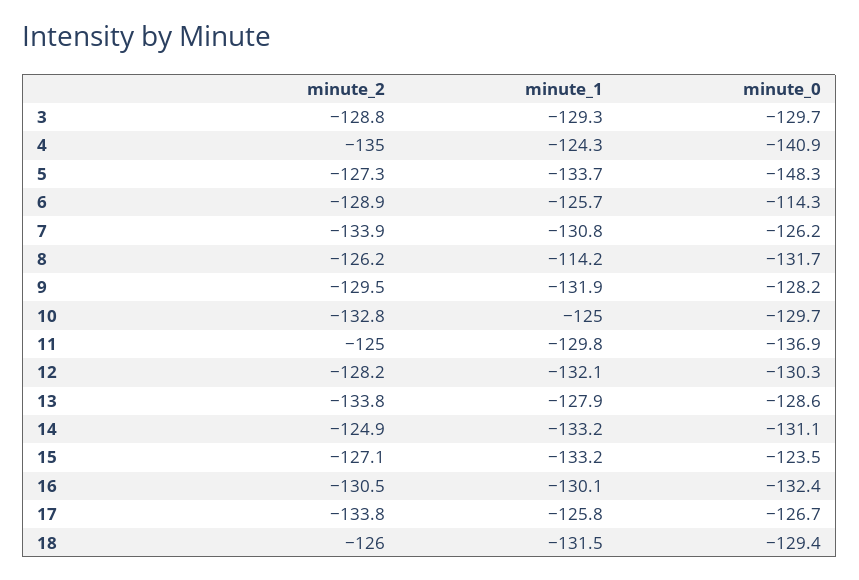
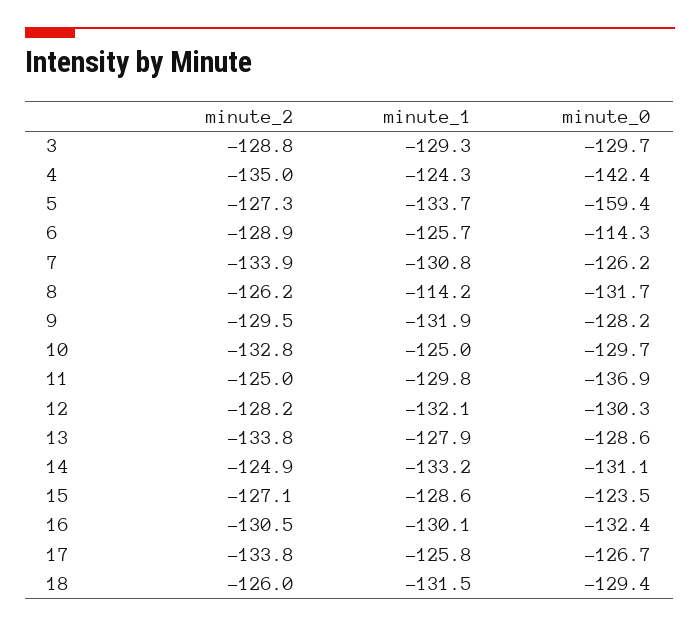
  {
    "minute_2": {
      "3": -128.8,
      "4": -135,
      "5": -127.3,
      "6": -128.9,
      "7": -133.9,
      "8": -126.2,
      "9": -129.5,
      "10": -132.8,
      "11": -125,
      "12": -128.2,
      "13": -133.8,
      "14": -124.9,
      "15": -127.1,
      "16": -130.5,
      "17": -133.8,
      "18": -126
    },
    "minute_1": {
      "3": -129.3,
      "4": -124.3,
      "5": -133.7,
      "6": -125.7,
      "7": -130.8,
      "8": -114.2,
      "9": -131.9,
      "10": -125,
      "11": -129.8,
      "12": -132.1,
      "13": -127.9,
      "14": -133.2,
-     "15": -133.2,
+     "15": -128.6,
      "16": -130.1,
      "17": -125.8,
      "18": -131.5
    },
    "minute_0": {
      "3": -129.7,
-     "4": -140.9,
+     "4": -142.4,
-     "5": -148.3,
+     "5": -159.4,
      "6": -114.3,
      "7": -126.2,
      "8": -131.7,
      "9": -128.2,
      "10": -129.7,
      "11": -136.9,
      "12": -130.3,
      "13": -128.6,
      "14": -131.1,
      "15": -123.5,
      "16": -132.4,
      "17": -126.7,
      "18": -129.4
    }
  }

